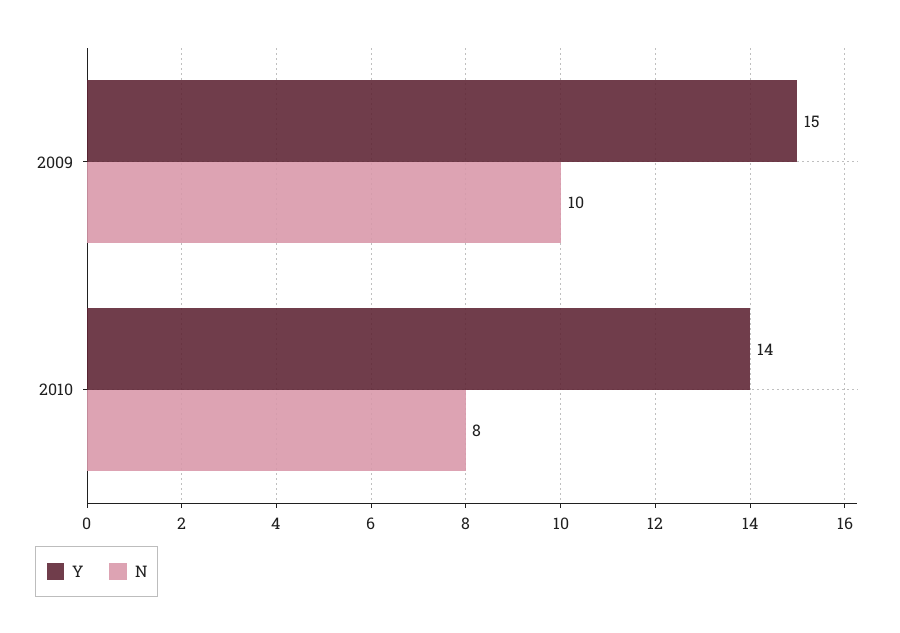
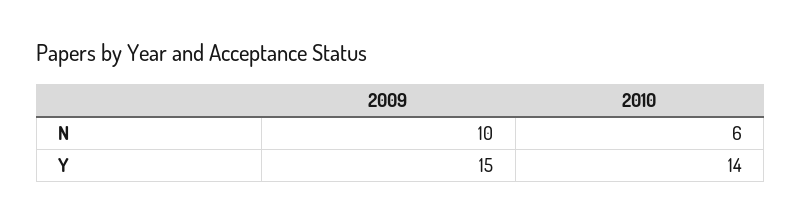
  {
    "Y": {
      "2009": 15,
      "2010": 14
    },
    "N": {
      "2009": 10,
-     "2010": 8
+     "2010": 6
    }
  }

